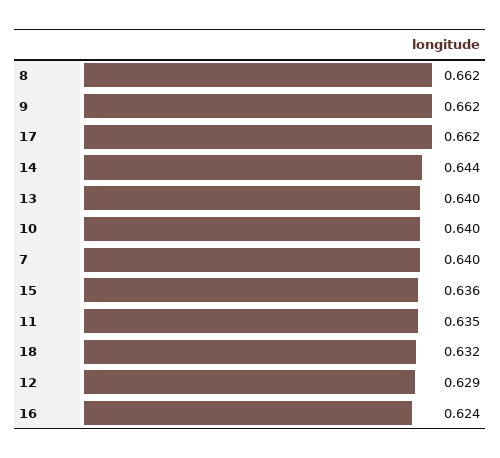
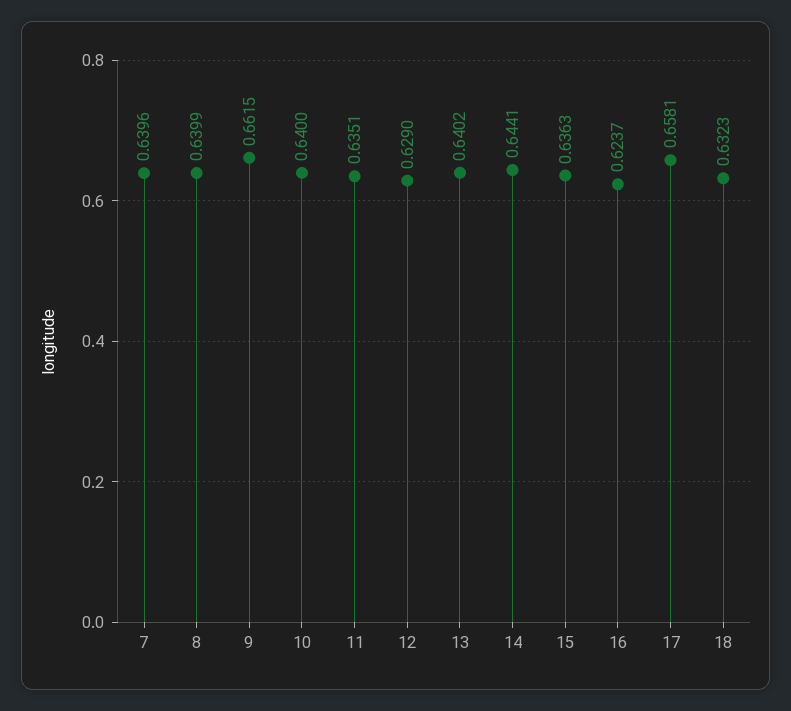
  {
-   "8": 0.662,
+   "8": 0.6399,
    "9": 0.6615,
-   "17": 0.662,
+   "17": 0.6581,
    "14": 0.6441,
    "13": 0.6402,
    "10": 0.64,
    "7": 0.6396,
    "15": 0.6363,
    "11": 0.6351,
    "18": 0.6323,
    "12": 0.629,
    "16": 0.6237
  }

